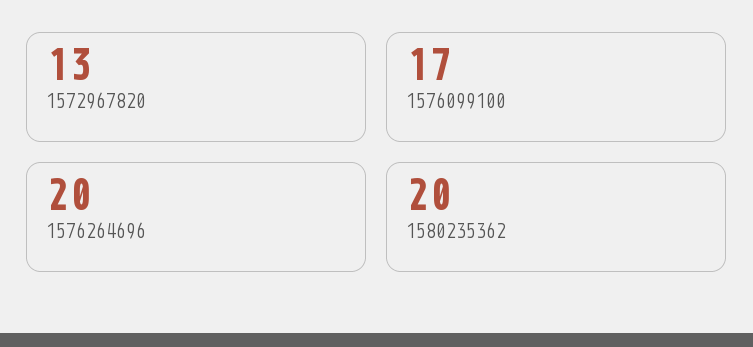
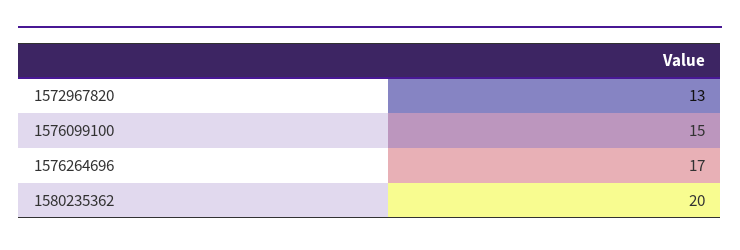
  {
    "1572967820": 13,
-   "1576099100": 17,
+   "1576099100": 15,
-   "1576264696": 20,
+   "1576264696": 17,
    "1580235362": 20
  }

